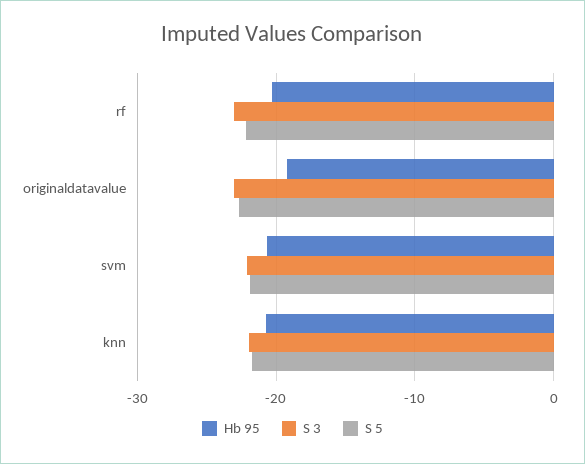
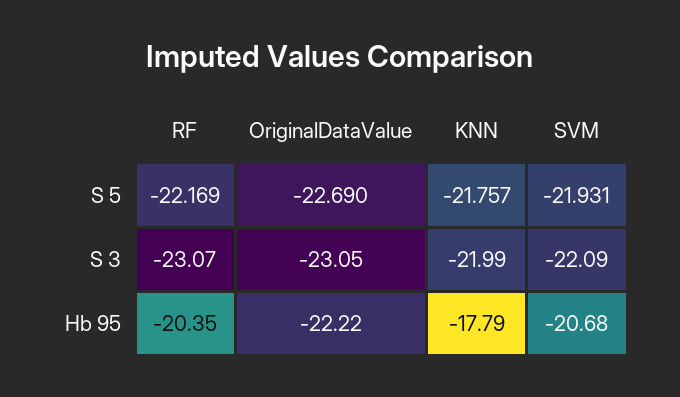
  {
    "Hb 95": {
      "rf": -20.35,
-     "originaldatavalue": -19,
+     "originaldatavalue": -22.22,
      "svm": -20.68,
-     "knn": -21
+     "knn": -17.79
    },
    "S 3": {
      "rf": -23.07,
      "originaldatavalue": -23.05,
      "svm": -22.09,
      "knn": -21.99
    },
    "S 5": {
      "rf": -22.169,
      "originaldatavalue": -22.69,
      "svm": -21.931,
      "knn": -21.757
    }
  }

